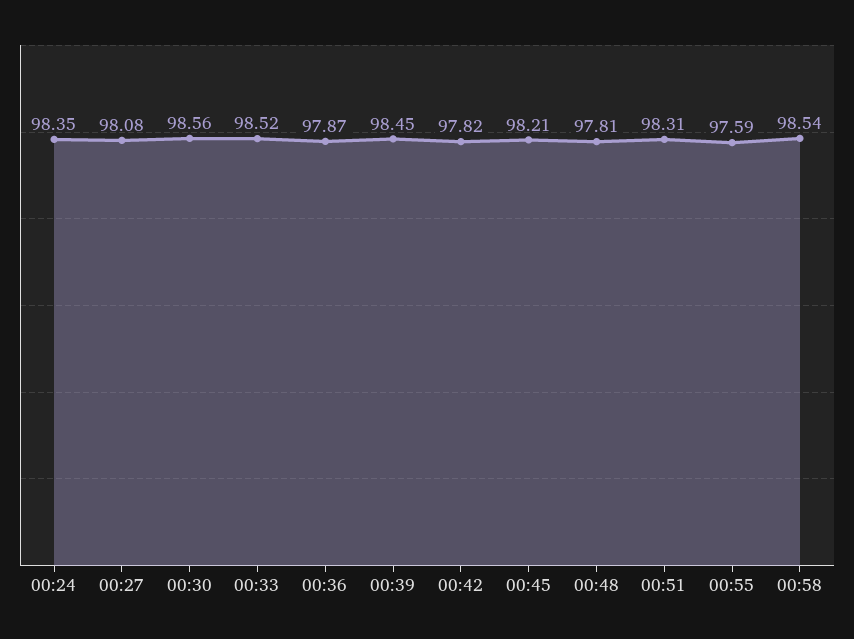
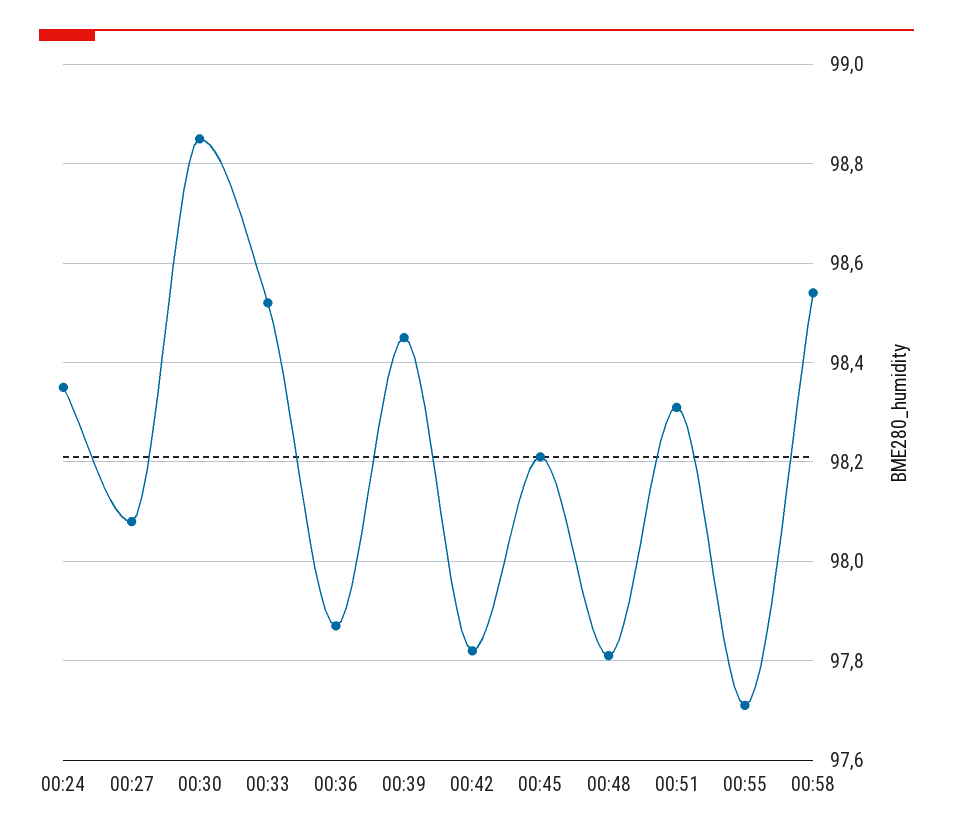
  {
    "00:24": 98.35,
    "00:27": 98.08,
-   "00:30": 98.56,
+   "00:30": 98.85,
    "00:33": 98.52,
    "00:36": 97.87,
    "00:39": 98.45,
    "00:42": 97.82,
    "00:45": 98.21,
    "00:48": 97.81,
    "00:51": 98.31,
-   "00:55": 97.59,
+   "00:55": 97.7,
    "00:58": 98.54
  }

